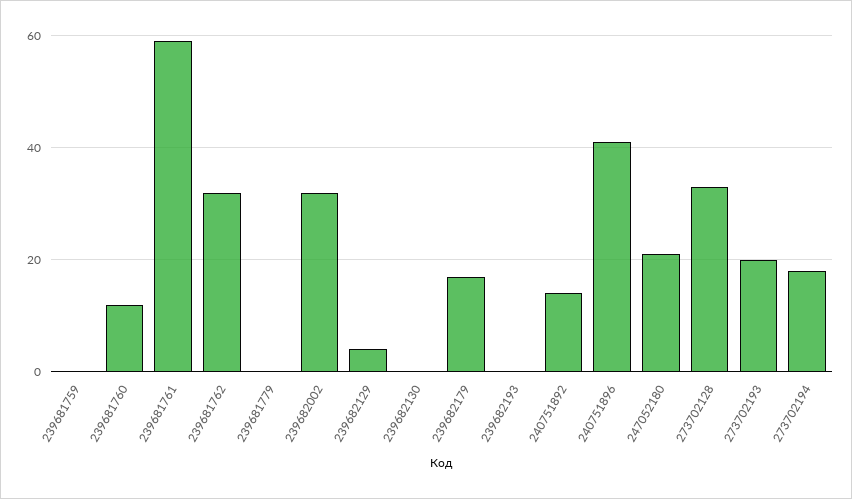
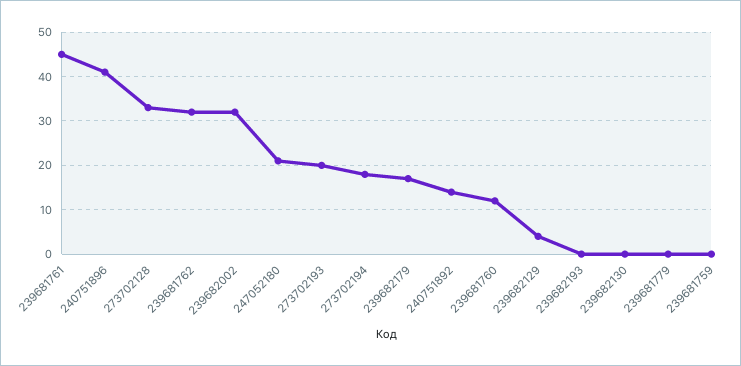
  {
    "239681759": 0,
    "239681760": 10,
-   "239681761": 60,
+   "239681761": 45,
    "239681762": 30,
    "239681779": 0,
    "239682002": 30,
    "239682129": 5,
    "239682130": 0,
    "239682179": 15,
    "239682193": 0,
    "240751892": 15,
    "240751896": 40,
    "247052180": 20,
    "273702128": 35,
    "273702193": 20,
    "273702194": 20
  }

